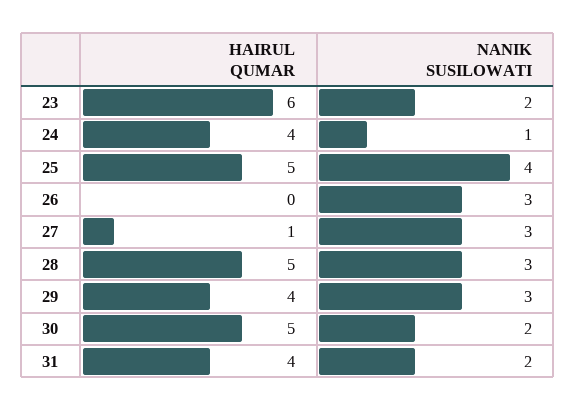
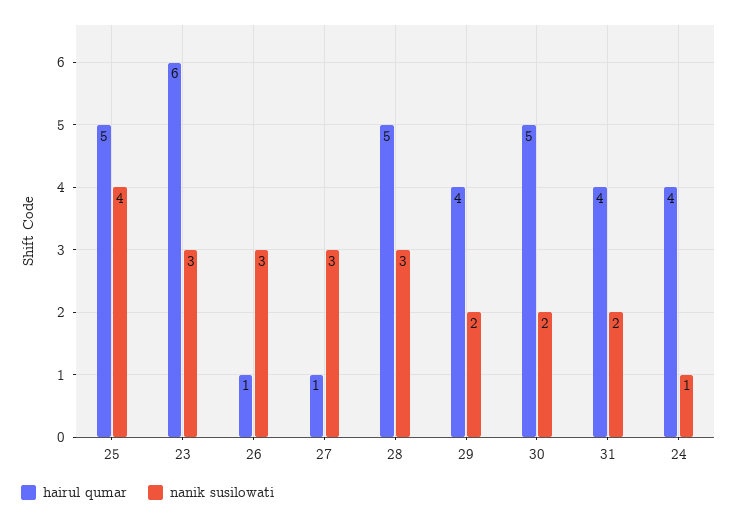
  {
    "HAIRUL QUMAR": {
      "23": 6,
      "24": 4,
      "25": 5,
-     "26": 0,
+     "26": 1,
      "27": 1,
      "28": 5,
      "29": 4,
      "30": 5,
      "31": 4
    },
    "NANIK SUSILOWATI": {
-     "23": 2,
+     "23": 3,
      "24": 1,
      "25": 4,
      "26": 3,
      "27": 3,
      "28": 3,
-     "29": 3,
+     "29": 2,
      "30": 2,
      "31": 2
    }
  }

